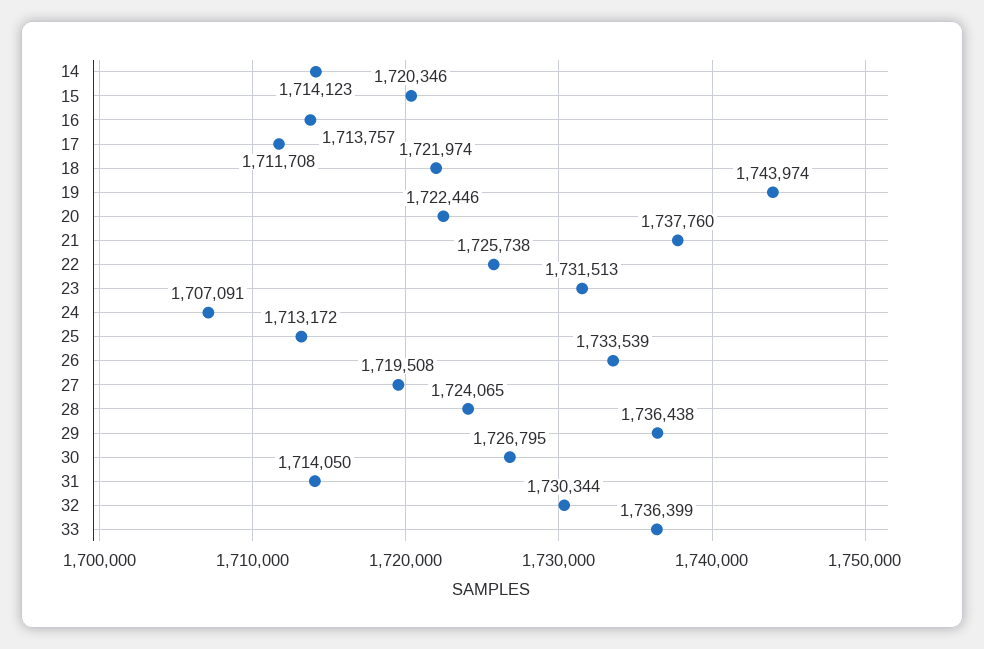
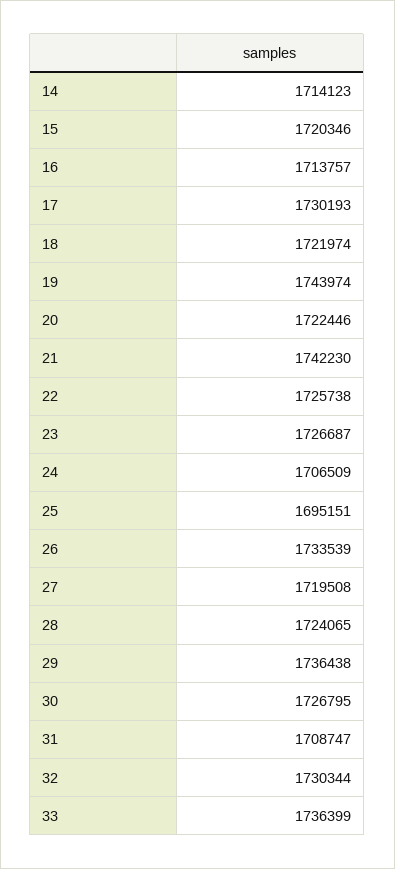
  {
    "14": 1714123,
    "15": 1720346,
    "16": 1713757,
-   "17": 1711708,
+   "17": 1730193,
    "18": 1721974,
    "19": 1743974,
    "20": 1722446,
-   "21": 1737760,
+   "21": 1742230,
    "22": 1725738,
-   "23": 1731513,
+   "23": 1726687,
-   "24": 1707091,
+   "24": 1706509,
-   "25": 1713172,
+   "25": 1695151,
    "26": 1733539,
    "27": 1719508,
    "28": 1724065,
    "29": 1736438,
    "30": 1726795,
-   "31": 1714050,
+   "31": 1708747,
    "32": 1730344,
    "33": 1736399
  }

